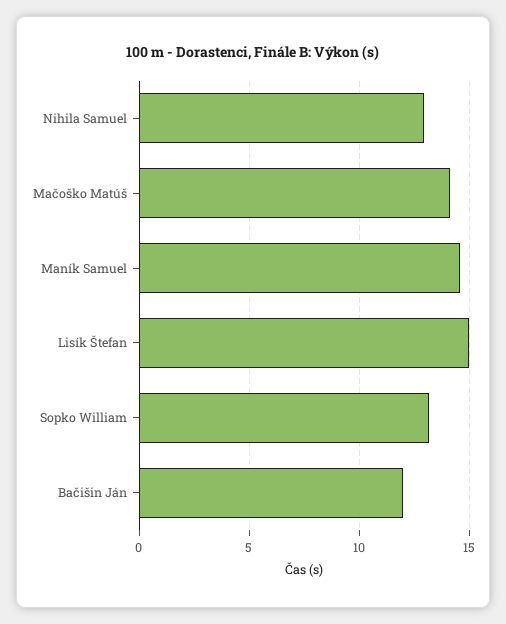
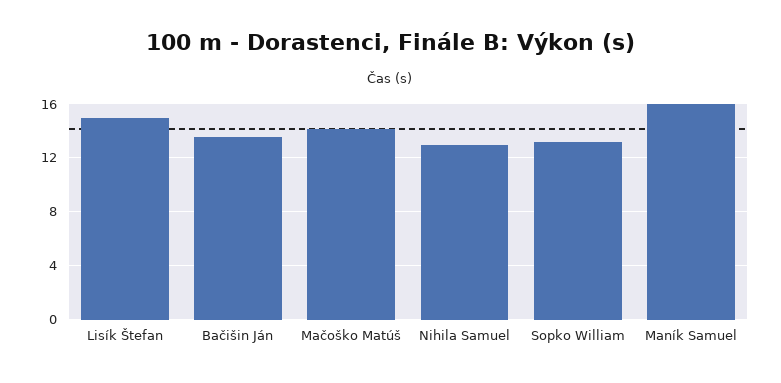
  {
    "Nihila Samuel": 13,
    "Mačoško Matúš": 14,
-   "Maník Samuel": 14.5,
+   "Maník Samuel": 16,
    "Lisík Štefan": 15,
    "Sopko William": 13,
-   "Bačišin Ján": 12
+   "Bačišin Ján": 13.5
  }

